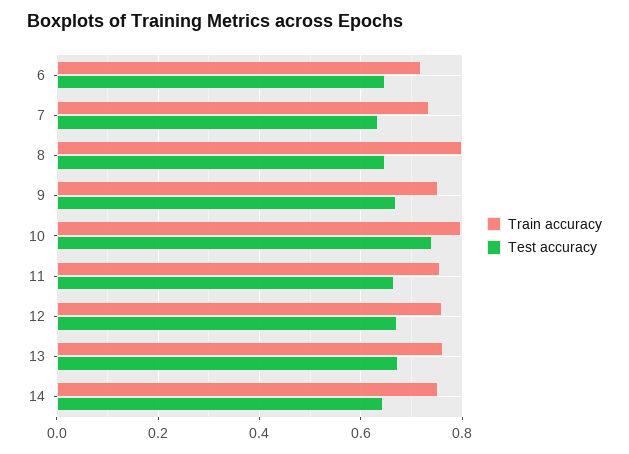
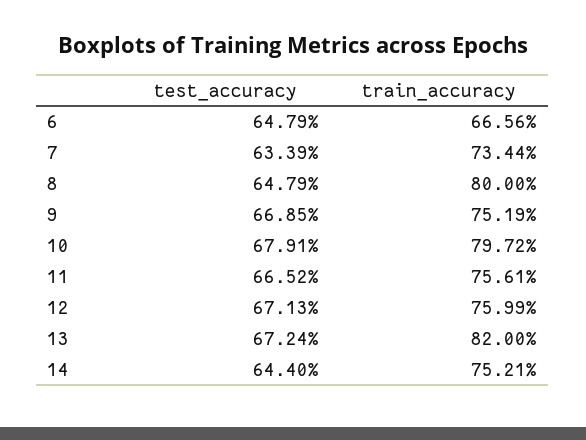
  {
    "Train accuracy": {
-     "6": 0.72,
+     "6": 0.6656,
      "7": 0.7344,
      "8": 0.8,
      "9": 0.7519,
      "10": 0.7972,
      "11": 0.7561,
      "12": 0.7599,
-     "13": 0.76,
+     "13": 0.82,
      "14": 0.7521
    },
    "Test accuracy": {
      "6": 0.6479,
      "7": 0.6339,
      "8": 0.6479,
      "9": 0.6685,
-     "10": 0.74,
+     "10": 0.6791,
      "11": 0.6652,
      "12": 0.6713,
      "13": 0.6724,
      "14": 0.644
    }
  }

